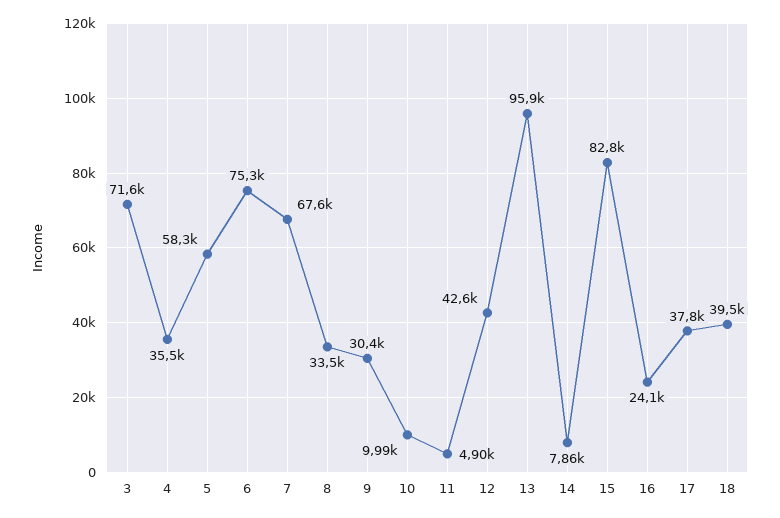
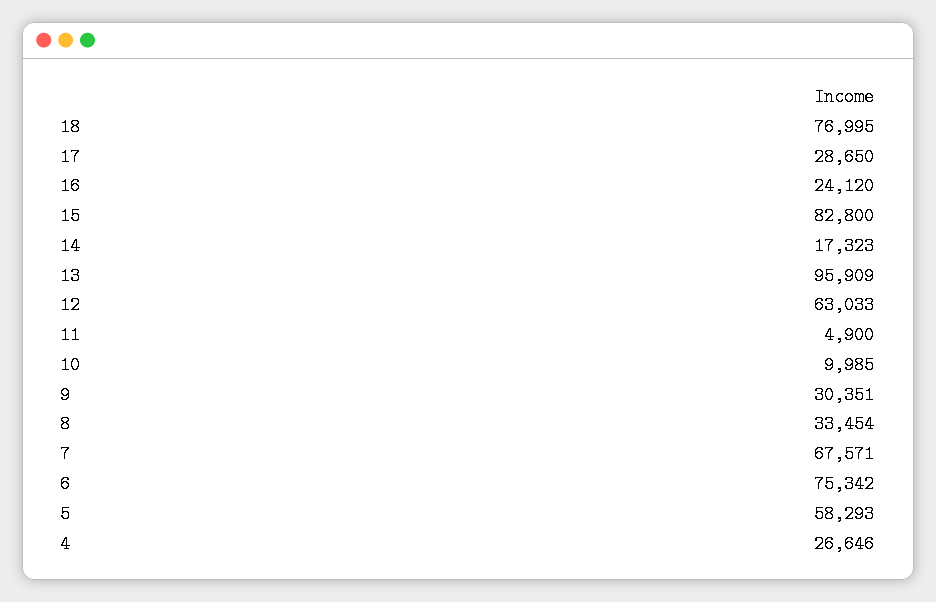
  {
-   "3": 71600,
-   "4": 35500,
+   "4": 26646,
    "5": 58293,
    "6": 75342,
    "7": 67571,
    "8": 33454,
    "9": 30351,
    "10": 9985,
    "11": 4900,
-   "12": 42600,
+   "12": 63033,
    "13": 95909,
-   "14": 7860,
+   "14": 17323,
    "15": 82800,
    "16": 24120,
-   "17": 37800,
+   "17": 28650,
-   "18": 39500
+   "18": 76995
  }

